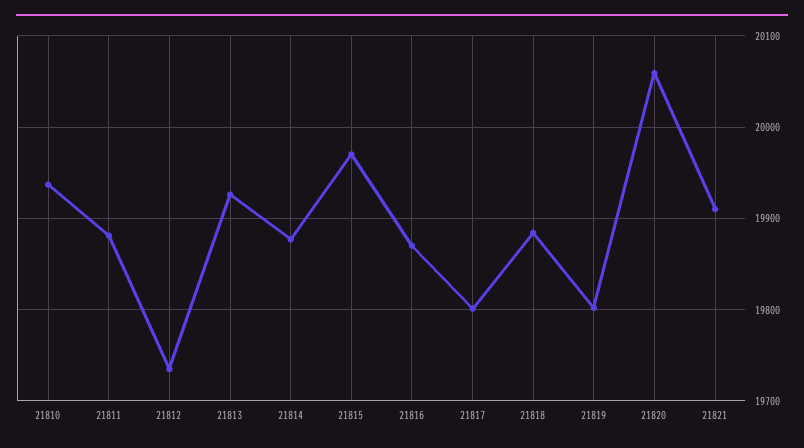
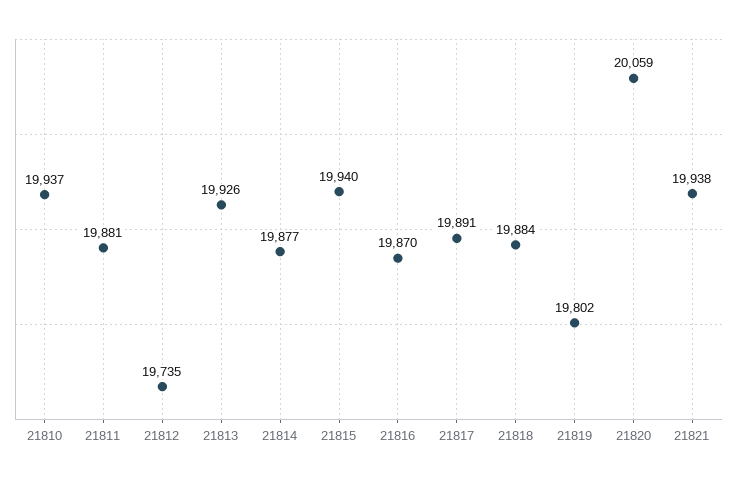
  {
    "21810": 19937,
    "21811": 19881,
    "21812": 19735,
    "21813": 19926,
    "21814": 19877,
-   "21815": 19970,
+   "21815": 19940,
    "21816": 19870,
-   "21817": 19800,
+   "21817": 19891,
    "21818": 19884,
    "21819": 19802,
    "21820": 20059,
-   "21821": 19910
+   "21821": 19938
  }

